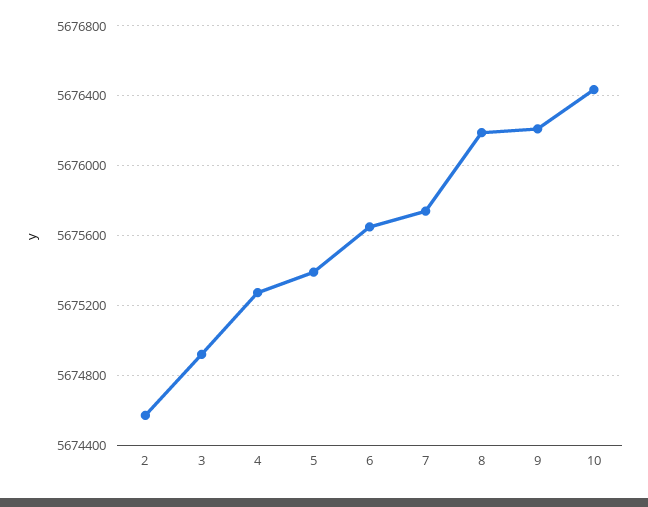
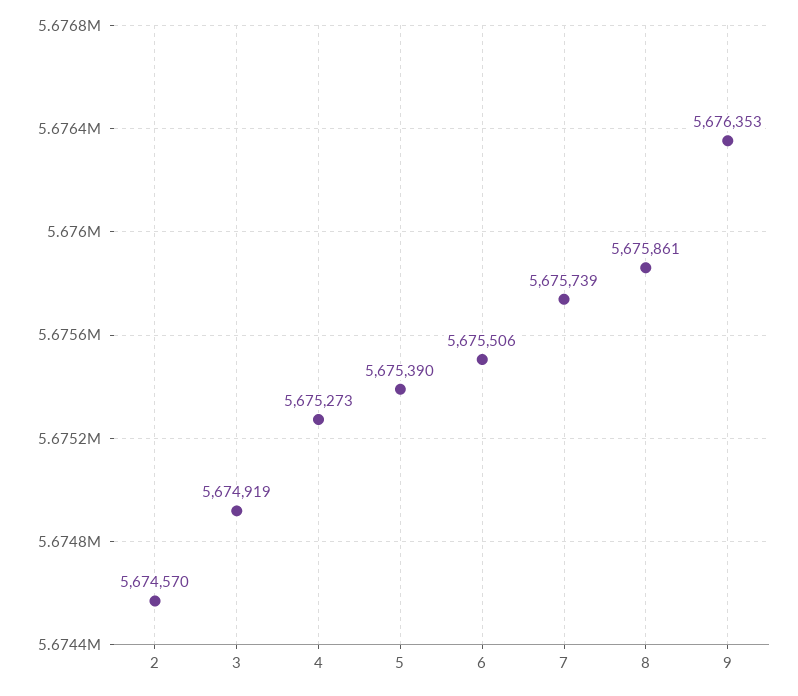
  {
    "2": 5674570,
    "3": 5674919,
    "4": 5675273,
    "5": 5675390,
-   "6": 5675650,
+   "6": 5675506,
    "7": 5675739,
-   "8": 5676200,
+   "8": 5675861,
-   "9": 5676200,
+   "9": 5676353
-   "10": 5676450
  }

